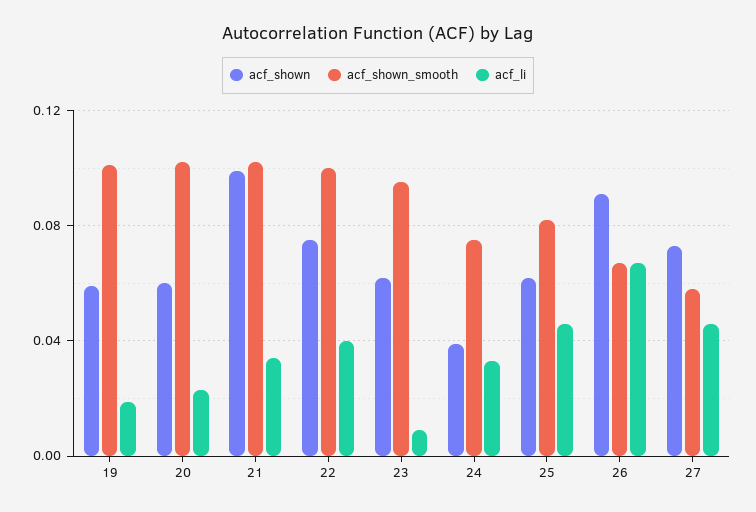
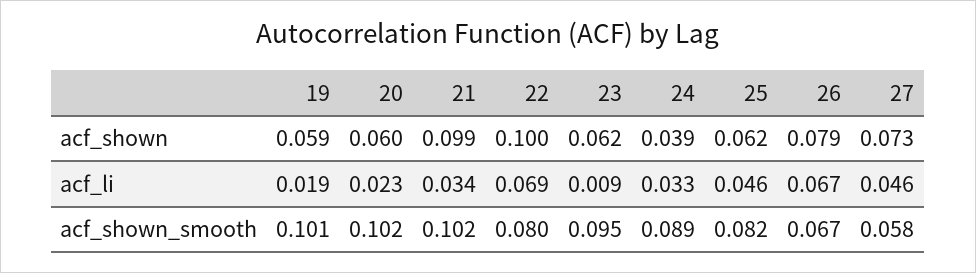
  {
    "acf_shown": {
      "19": 0.059,
      "20": 0.06,
      "21": 0.099,
-     "22": 0.075,
+     "22": 0.1,
      "23": 0.062,
      "24": 0.039,
      "25": 0.062,
-     "26": 0.09,
+     "26": 0.079,
      "27": 0.073
    },
    "acf_shown_smooth": {
      "19": 0.101,
      "20": 0.102,
      "21": 0.102,
-     "22": 0.1,
+     "22": 0.08,
      "23": 0.095,
-     "24": 0.075,
+     "24": 0.089,
      "25": 0.082,
      "26": 0.067,
      "27": 0.058
    },
    "acf_li": {
      "19": 0.019,
      "20": 0.023,
      "21": 0.034,
-     "22": 0.04,
+     "22": 0.069,
      "23": 0.009,
      "24": 0.033,
      "25": 0.046,
      "26": 0.067,
      "27": 0.046
    }
  }

